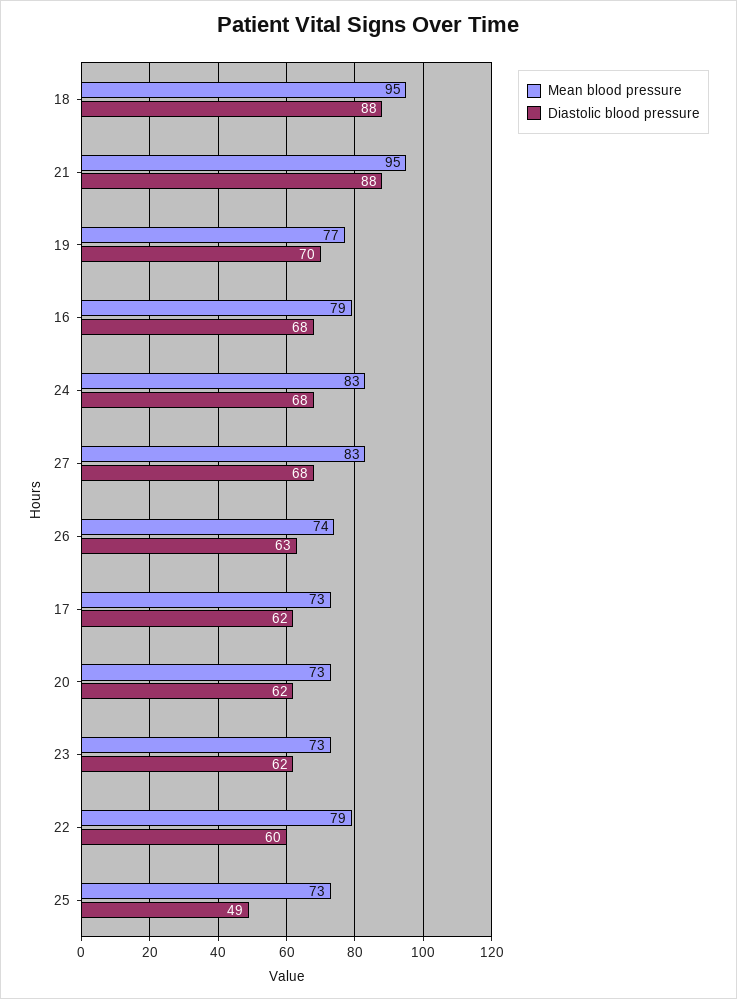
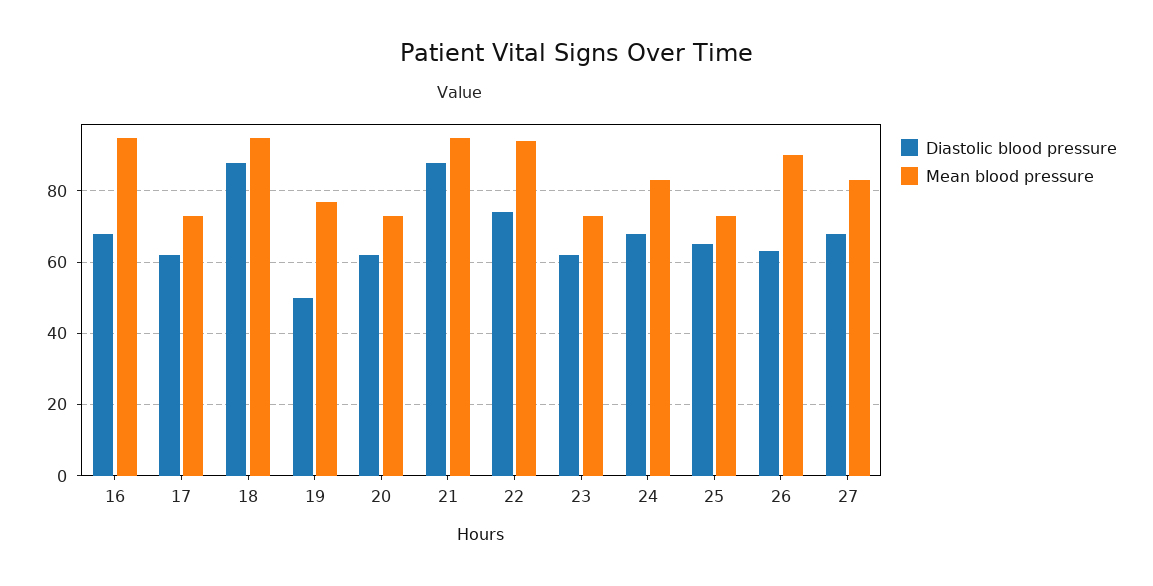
  {
    "Mean blood pressure": {
      "18": 95,
      "21": 95,
      "19": 77,
-     "16": 79,
+     "16": 95,
      "24": 83,
      "27": 83,
-     "26": 74,
+     "26": 90,
      "17": 73,
      "20": 73,
      "23": 73,
-     "22": 79,
+     "22": 95,
      "25": 73
    },
    "Diastolic blood pressure": {
      "18": 88,
      "21": 88,
-     "19": 70,
+     "19": 50,
      "16": 68,
      "24": 68,
      "27": 68,
      "26": 63,
      "17": 62,
      "20": 62,
      "23": 62,
-     "22": 60,
+     "22": 75,
-     "25": 49
+     "25": 65
    }
  }

